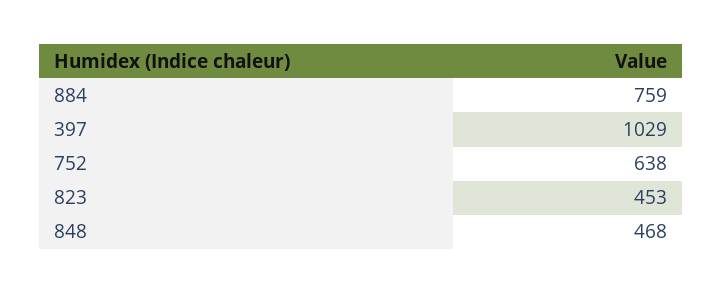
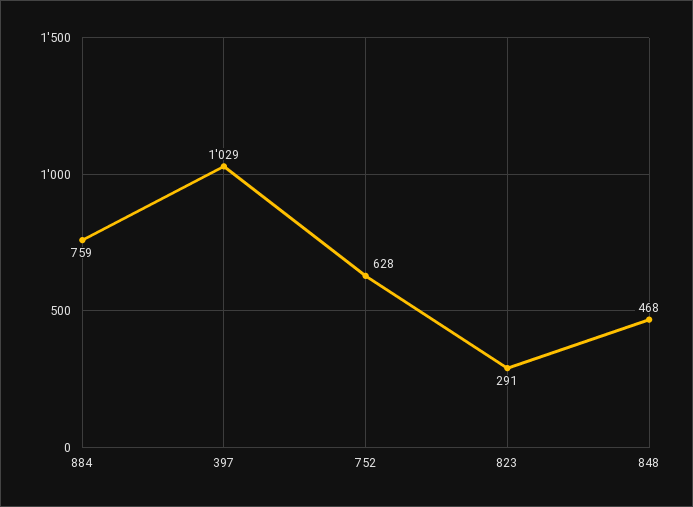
  {
    "884": 759,
    "397": 1029,
-   "752": 638,
+   "752": 628,
-   "823": 453,
+   "823": 291,
    "848": 468
  }

